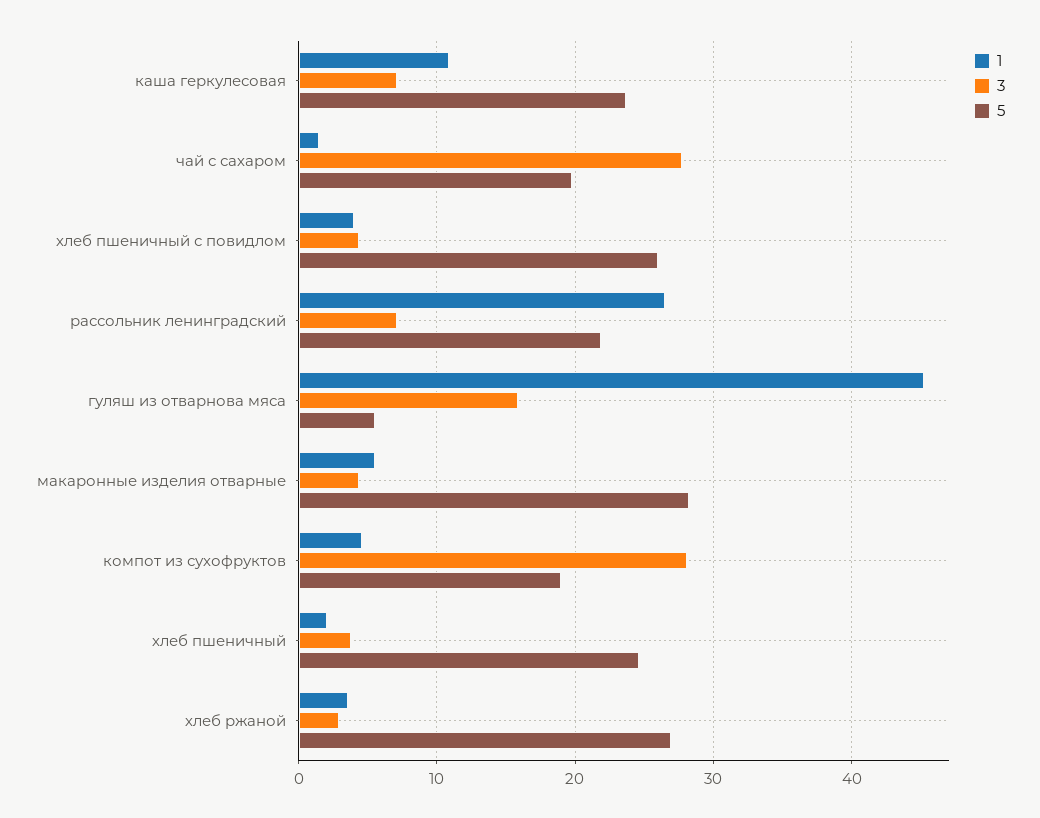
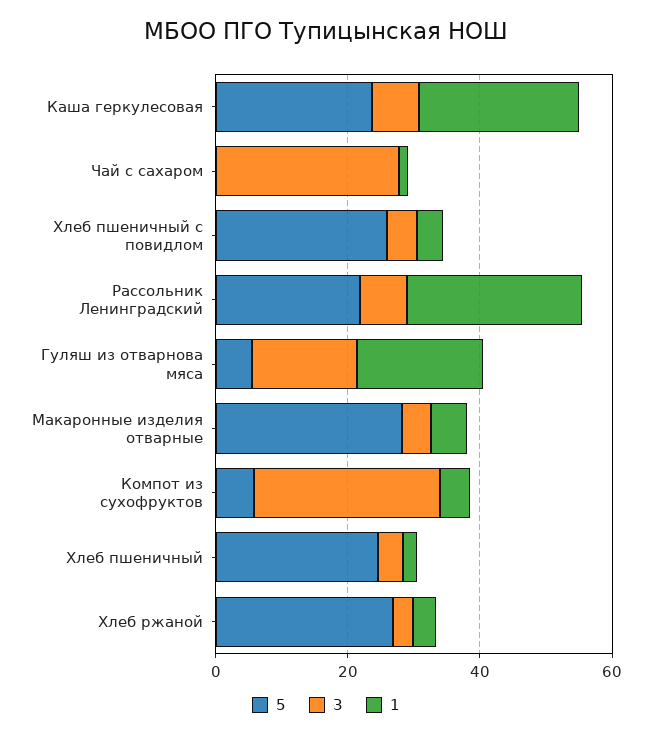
  {
    "1": {
-     "каша геркулесовая": 11,
+     "каша геркулесовая": 25,
      "чай с сахаром": 1,
      "хлеб пшеничный с повидлом": 4,
      "рассольник ленинградский": 27,
-     "гуляш из отварнова мяса": 45,
+     "гуляш из отварнова мяса": 20,
      "макаронные изделия отварные": 5,
      "компот из сухофруктов": 5,
      "хлеб пшеничный": 2,
      "хлеб ржаной": 4
    },
    "3": {
      "каша геркулесовая": 7,
      "чай с сахаром": 28,
      "хлеб пшеничный с повидлом": 4,
      "рассольник ленинградский": 7,
      "гуляш из отварнова мяса": 16,
      "макаронные изделия отварные": 4,
      "компот из сухофруктов": 28,
      "хлеб пшеничный": 4,
      "хлеб ржаной": 3
    },
    "5": {
      "каша геркулесовая": 24,
-     "чай с сахаром": 20,
+     "чай с сахаром": 0,
      "хлеб пшеничный с повидлом": 26,
      "рассольник ленинградский": 22,
      "гуляш из отварнова мяса": 6,
      "макаронные изделия отварные": 28,
-     "компот из сухофруктов": 19,
+     "компот из сухофруктов": 5,
      "хлеб пшеничный": 25,
      "хлеб ржаной": 27
    }
  }

